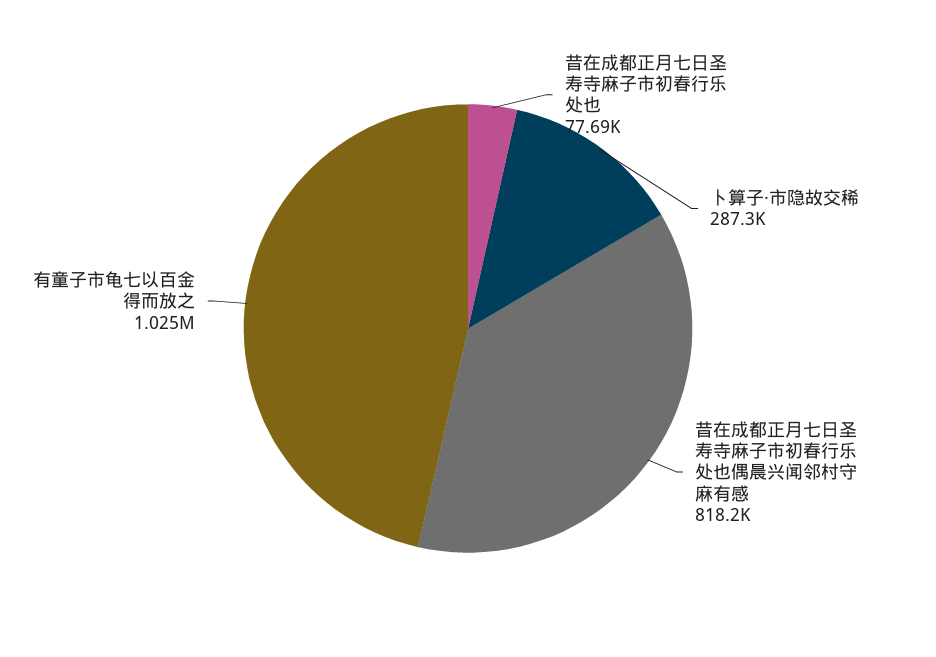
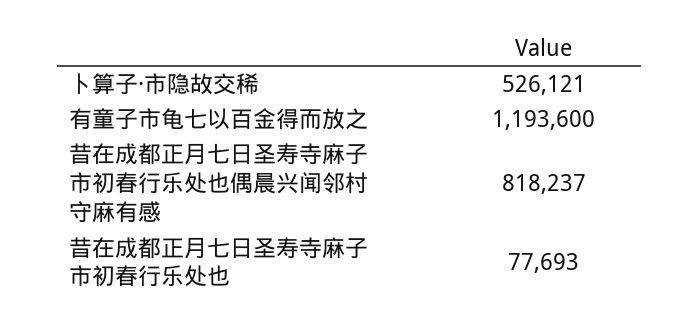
  {
    "昔在成都正月七日圣寿寺麻子市初春行乐处也": 77693,
-   "卜算子·市隐故交稀": 287300,
+   "卜算子·市隐故交稀": 526121,
    "昔在成都正月七日圣寿寺麻子市初春行乐处也偶晨兴闻邻村守麻有感": 818237,
-   "有童子市龟七以百金得而放之": 1025000
+   "有童子市龟七以百金得而放之": 1193600
  }

